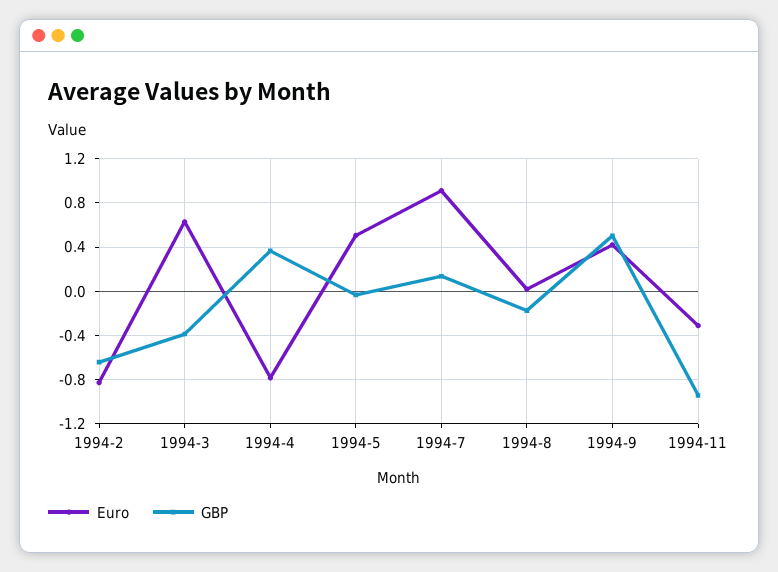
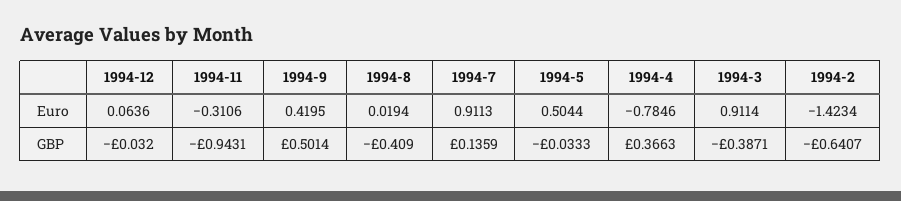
  {
    "Euro": {
-     "1994-2": -0.8,
+     "1994-2": -1.4234,
-     "1994-3": 0.6,
+     "1994-3": 0.9114,
      "1994-4": -0.7846,
      "1994-5": 0.5044,
      "1994-7": 0.9113,
      "1994-8": 0.0194,
      "1994-9": 0.4195,
-     "1994-11": -0.3106
+     "1994-11": -0.3106,
+     "1994-12": 0.0636
    },
    "GBP": {
      "1994-2": -0.6407,
      "1994-3": -0.3871,
      "1994-4": 0.3663,
      "1994-5": -0.0333,
      "1994-7": 0.1359,
-     "1994-8": -0.2,
+     "1994-8": -0.409,
      "1994-9": 0.5014,
-     "1994-11": -0.9431
+     "1994-11": -0.9431,
+     "1994-12": -0.032
    }
  }

